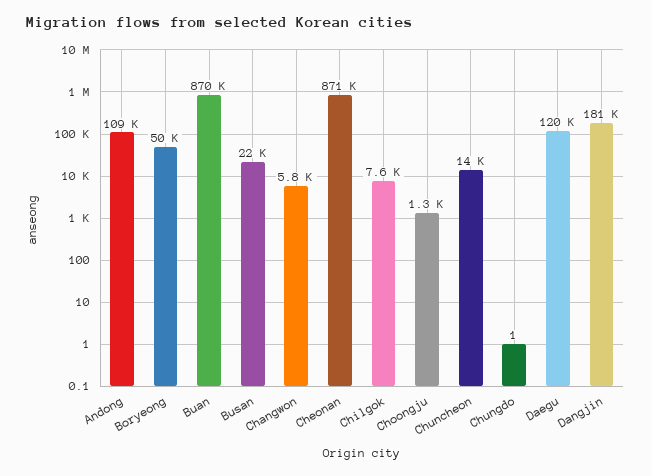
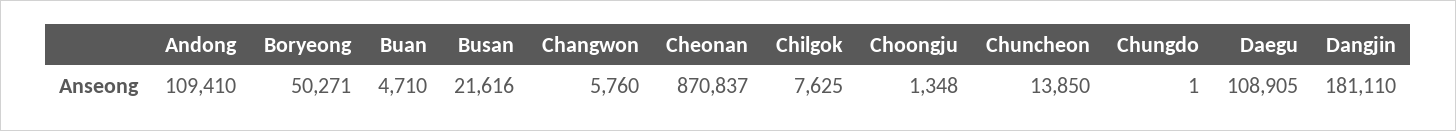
  {
    "Andong": 109410,
    "Boryeong": 50271,
-   "Buan": 870000,
+   "Buan": 4710,
    "Busan": 21616,
    "Changwon": 5760,
    "Cheonan": 870837,
    "Chilgok": 7625,
    "Choongju": 1348,
    "Chuncheon": 13850,
    "Chungdo": 1,
-   "Daegu": 120000,
+   "Daegu": 108905,
    "Dangjin": 181110
  }

